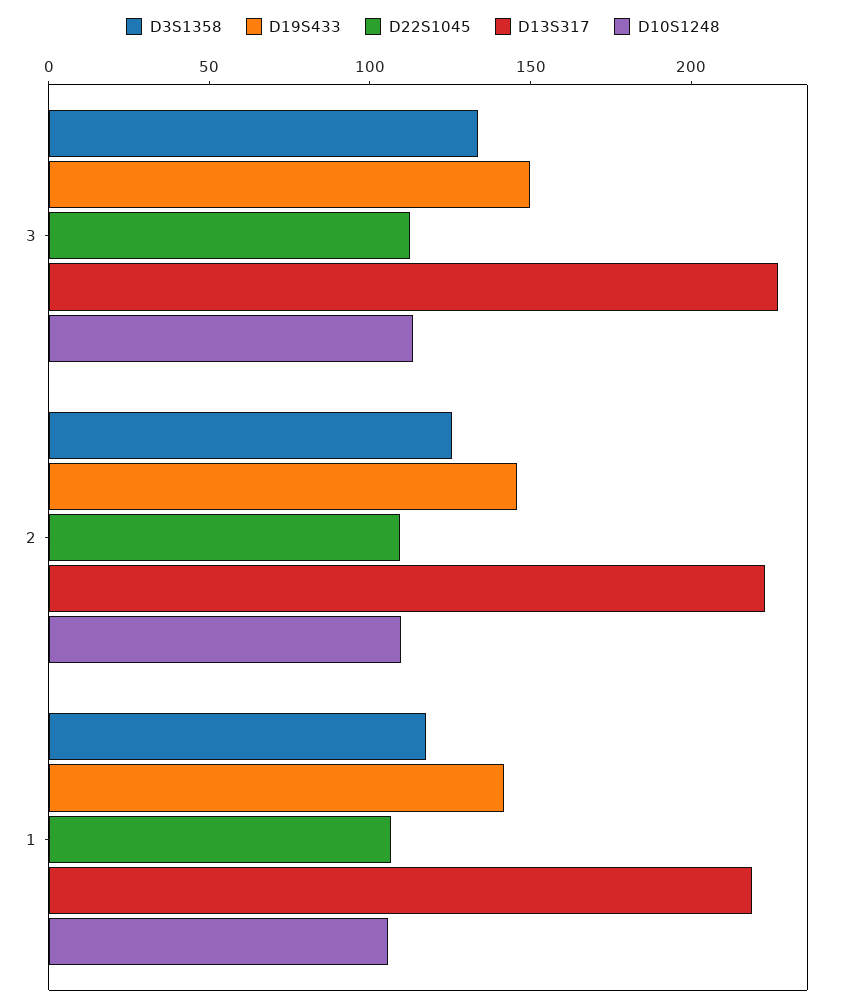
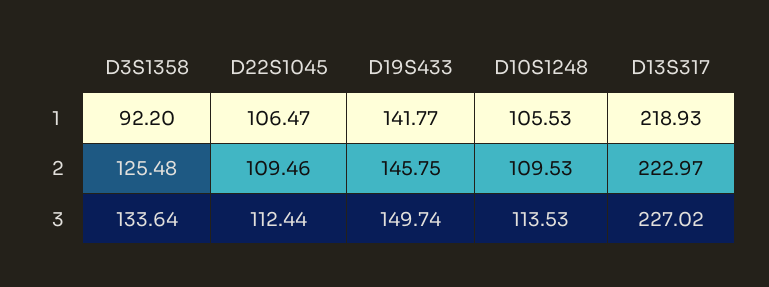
  {
    "D3S1358": {
      "3": 133.64,
      "2": 125.48,
-     "1": 120
+     "1": 92.2
    },
    "D19S433": {
      "3": 149.74,
      "2": 145.75,
      "1": 141.77
    },
    "D22S1045": {
      "3": 112.44,
      "2": 109.46,
      "1": 106.47
    },
    "D13S317": {
      "3": 227.02,
      "2": 222.97,
      "1": 218.93
    },
    "D10S1248": {
      "3": 113.53,
      "2": 109.53,
      "1": 105.53
    }
  }

